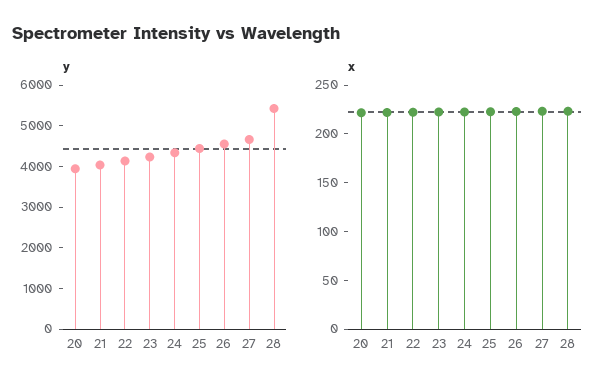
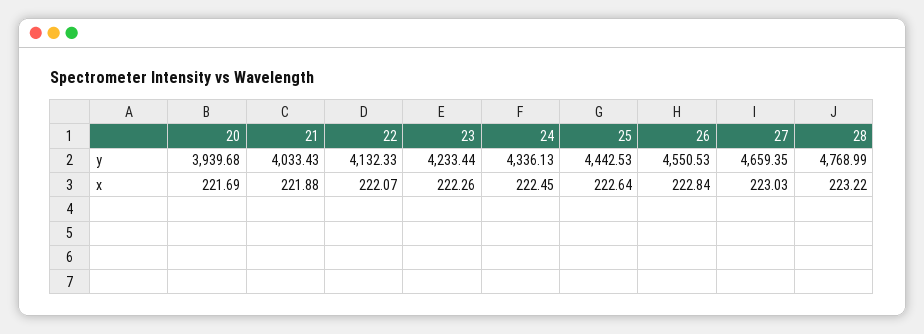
  {
    "y": {
      "20": 3939.68,
      "21": 4033.43,
      "22": 4132.33,
      "23": 4233.44,
      "24": 4336.13,
      "25": 4442.53,
      "26": 4550.53,
      "27": 4659.35,
-     "28": 5400
+     "28": 4768.99
    },
    "x": {
      "20": 221.69,
      "21": 221.88,
      "22": 222.07,
      "23": 222.26,
      "24": 222.45,
      "25": 222.64,
      "26": 222.84,
      "27": 223.03,
      "28": 223.22
    }
  }

